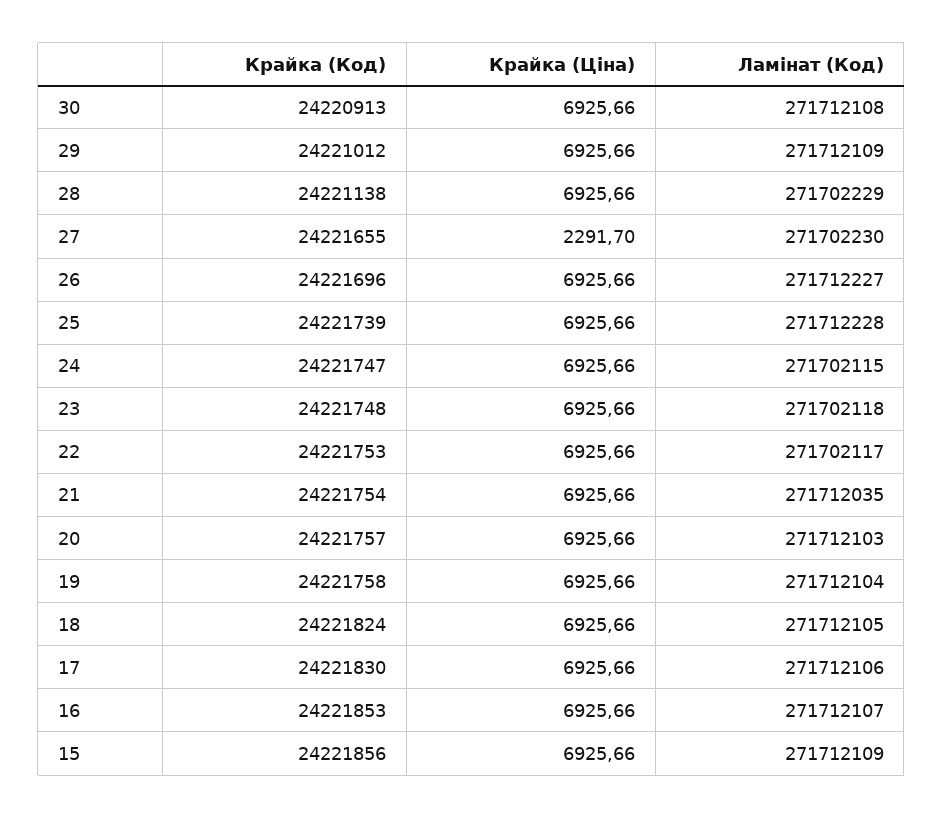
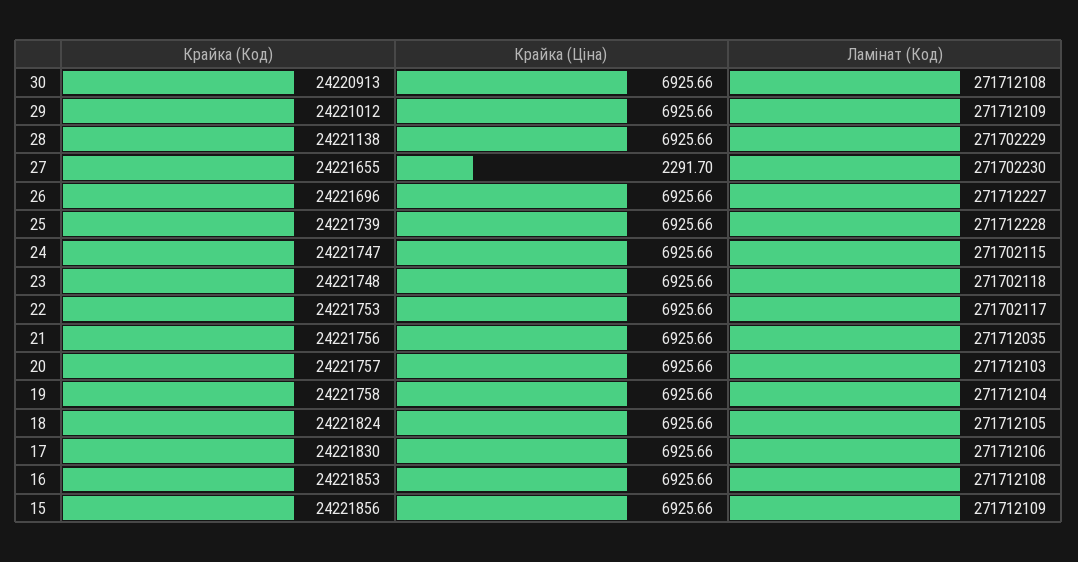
  {
    "Крайка (Код)": {
      "30": 24220913,
      "29": 24221012,
      "28": 24221138,
      "27": 24221655,
      "26": 24221696,
      "25": 24221739,
      "24": 24221747,
      "23": 24221748,
      "22": 24221753,
-     "21": 24221754,
+     "21": 24221756,
      "20": 24221757,
      "19": 24221758,
      "18": 24221824,
      "17": 24221830,
      "16": 24221853,
      "15": 24221856
    },
    "Крайка (Ціна)": {
      "30": 6925.66,
      "29": 6925.66,
      "28": 6925.66,
      "27": 2291.7,
      "26": 6925.66,
      "25": 6925.66,
      "24": 6925.66,
      "23": 6925.66,
      "22": 6925.66,
      "21": 6925.66,
      "20": 6925.66,
      "19": 6925.66,
      "18": 6925.66,
      "17": 6925.66,
      "16": 6925.66,
      "15": 6925.66
    },
    "Ламінат (Код)": {
      "30": 271712108,
      "29": 271712109,
      "28": 271702229,
      "27": 271702230,
      "26": 271712227,
      "25": 271712228,
      "24": 271702115,
      "23": 271702118,
      "22": 271702117,
      "21": 271712035,
      "20": 271712103,
      "19": 271712104,
      "18": 271712105,
      "17": 271712106,
-     "16": 271712107,
+     "16": 271712108,
      "15": 271712109
    }
  }

